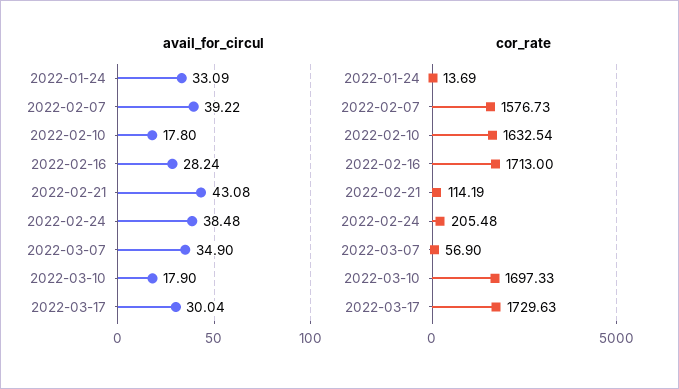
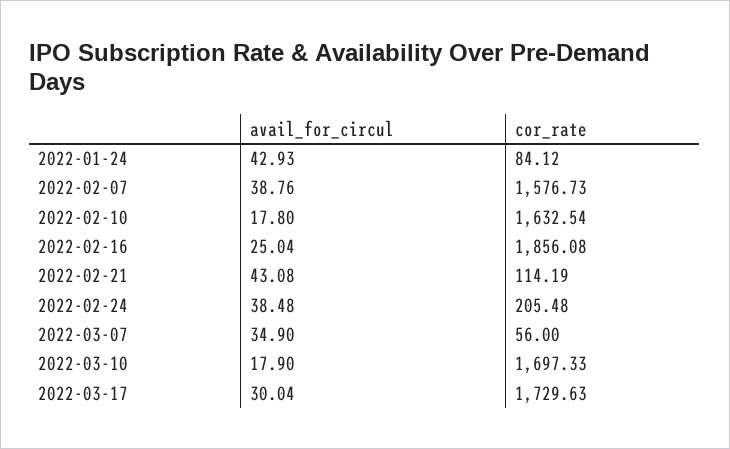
  {
    "avail_for_circul": {
-     "2022-01-24": 33.09,
+     "2022-01-24": 42.93,
-     "2022-02-07": 39.22,
+     "2022-02-07": 38.76,
      "2022-02-10": 17.8,
-     "2022-02-16": 28.24,
+     "2022-02-16": 25.04,
      "2022-02-21": 43.08,
      "2022-02-24": 38.48,
      "2022-03-07": 34.9,
      "2022-03-10": 17.9,
      "2022-03-17": 30.04
    },
    "cor_rate": {
-     "2022-01-24": 13.69,
+     "2022-01-24": 84.12,
      "2022-02-07": 1576.73,
      "2022-02-10": 1632.54,
-     "2022-02-16": 1713,
+     "2022-02-16": 1856.08,
      "2022-02-21": 114.19,
      "2022-02-24": 205.48,
-     "2022-03-07": 56.9,
+     "2022-03-07": 56,
      "2022-03-10": 1697.33,
      "2022-03-17": 1729.63
    }
  }

